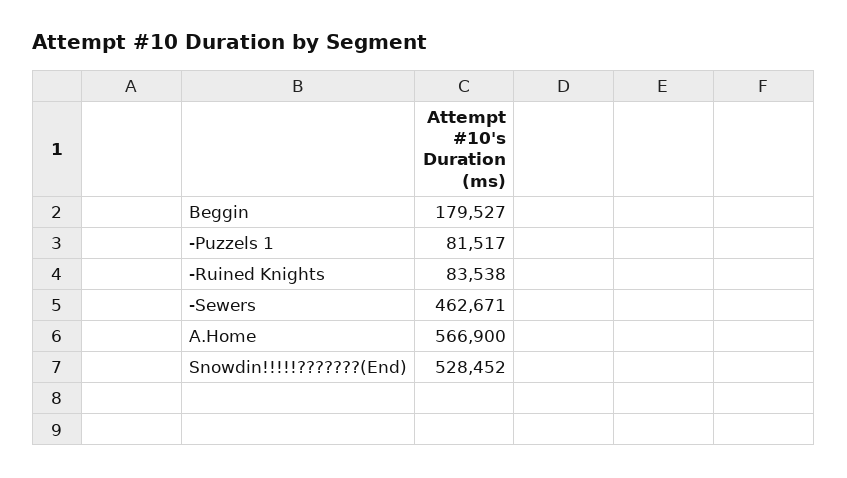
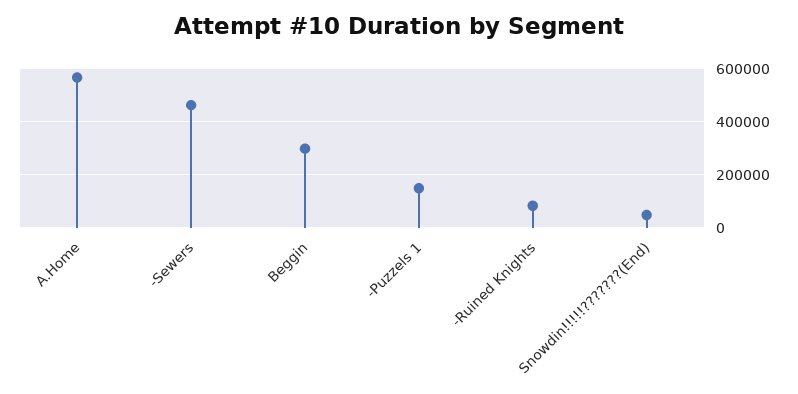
  {
-   "Beggin": 179527,
+   "Beggin": 300000,
-   "-Puzzels 1": 81517,
+   "-Puzzels 1": 150000,
    "-Ruined Knights": 83538,
    "-Sewers": 462671,
    "A.Home": 566900,
-   "Snowdin!!!!!???????(End)": 528452
+   "Snowdin!!!!!???????(End)": 50000
  }

